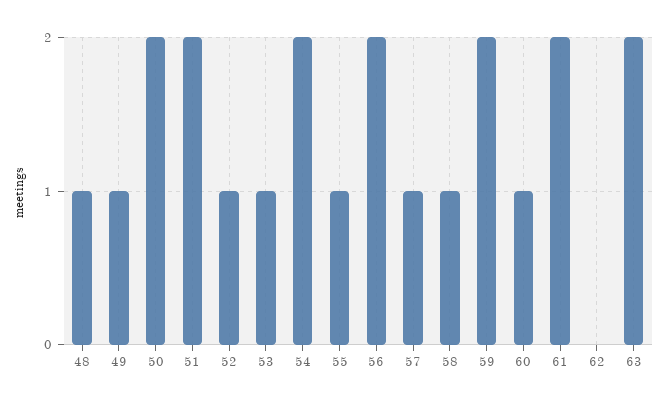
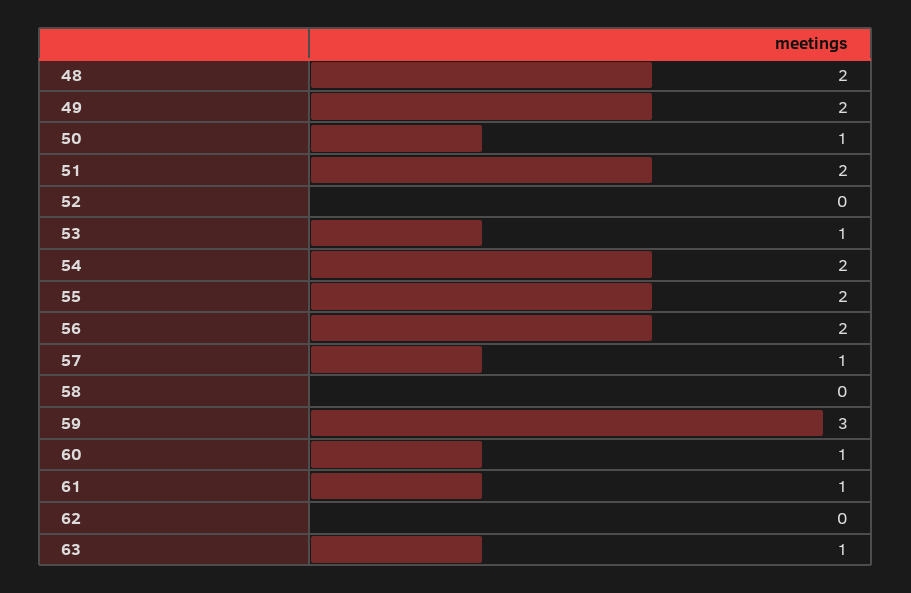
  {
-   "48": 1,
+   "48": 2,
-   "49": 1,
+   "49": 2,
-   "50": 2,
+   "50": 1,
    "51": 2,
-   "52": 1,
+   "52": 0,
    "53": 1,
    "54": 2,
-   "55": 1,
+   "55": 2,
    "56": 2,
    "57": 1,
-   "58": 1,
+   "58": 0,
-   "59": 2,
+   "59": 3,
    "60": 1,
-   "61": 2,
+   "61": 1,
    "62": 0,
-   "63": 2
+   "63": 1
  }

